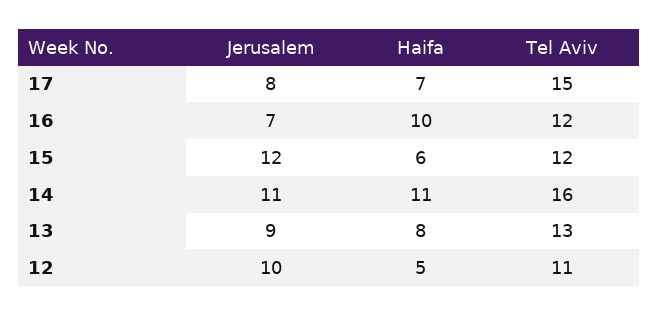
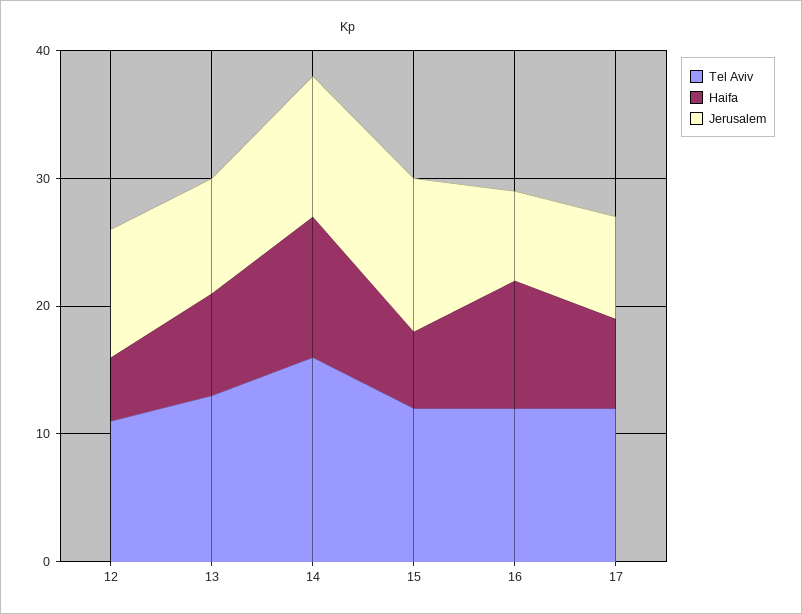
  {
    "Jerusalem": {
      "17": 8,
      "16": 7,
      "15": 12,
      "14": 11,
      "13": 9,
      "12": 10
    },
    "Haifa": {
      "17": 7,
      "16": 10,
      "15": 6,
      "14": 11,
      "13": 8,
      "12": 5
    },
    "Tel Aviv": {
-     "17": 15,
+     "17": 12,
      "16": 12,
      "15": 12,
      "14": 16,
      "13": 13,
      "12": 11
    }
  }

